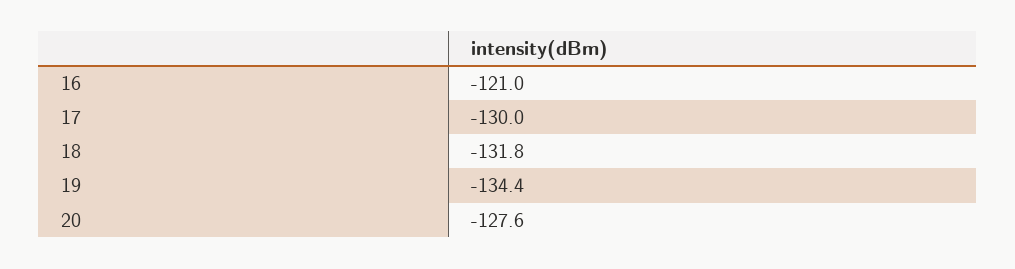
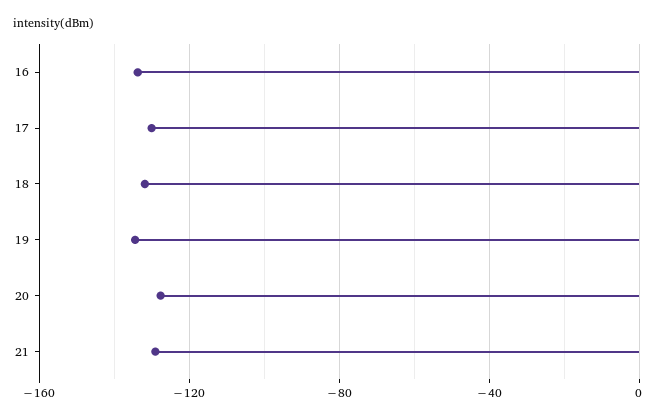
  {
-   "16": -121,
+   "16": -135,
    "17": -130,
    "18": -131.8,
    "19": -134.4,
-   "20": -127.6
+   "20": -127.6,
+   "21": -130
  }

